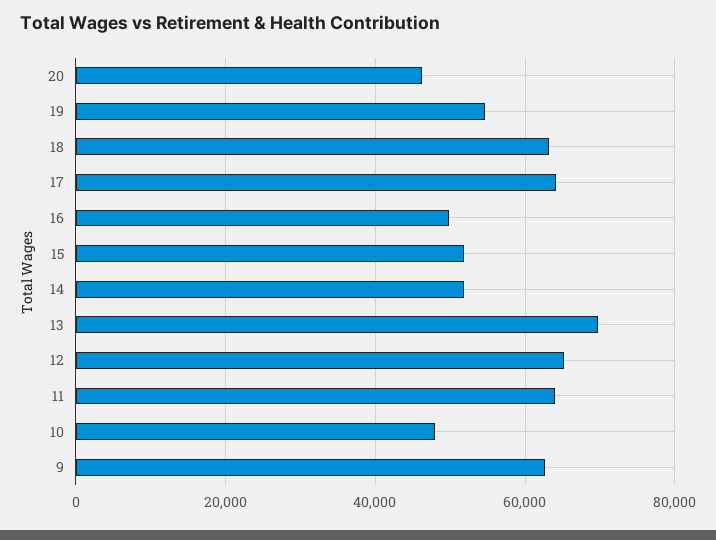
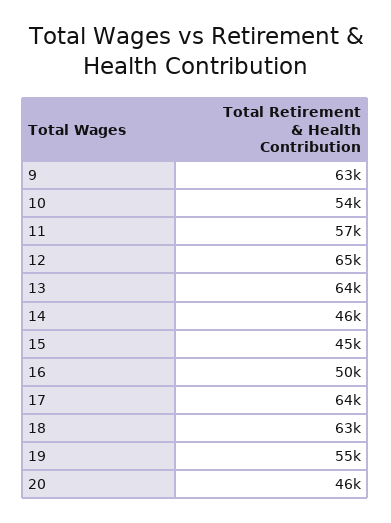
  {
    "20": 46000,
    "19": 55000,
    "18": 63000,
    "17": 64000,
    "16": 50000,
-   "15": 52000,
+   "15": 45000,
-   "14": 52000,
+   "14": 46000,
-   "13": 70000,
+   "13": 64000,
    "12": 65000,
-   "11": 64000,
+   "11": 57000,
-   "10": 48000,
+   "10": 54000,
    "9": 63000
  }

